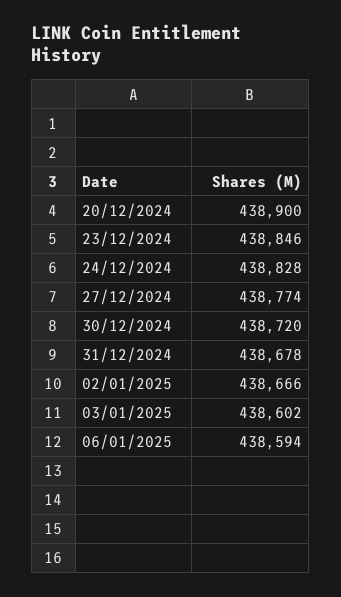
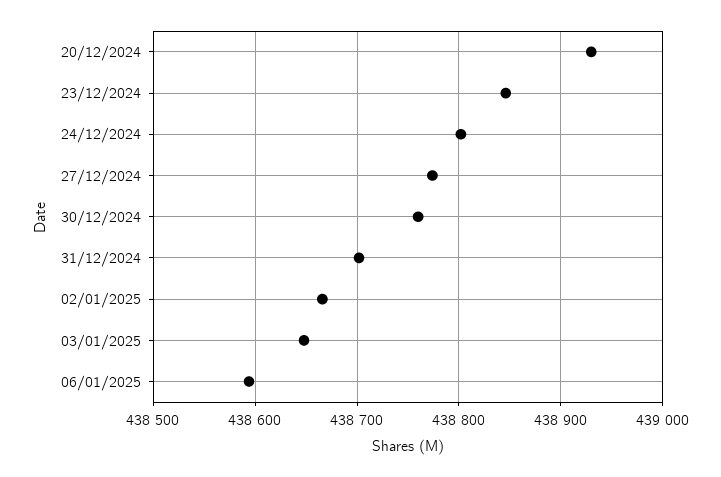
  {
-   "20/12/2024": 438900,
+   "20/12/2024": 438930,
    "23/12/2024": 438846,
-   "24/12/2024": 438828,
+   "24/12/2024": 438800,
    "27/12/2024": 438774,
-   "30/12/2024": 438720,
+   "30/12/2024": 438760,
-   "31/12/2024": 438678,
+   "31/12/2024": 438700,
    "02/01/2025": 438666,
-   "03/01/2025": 438602,
+   "03/01/2025": 438650,
    "06/01/2025": 438594
  }

